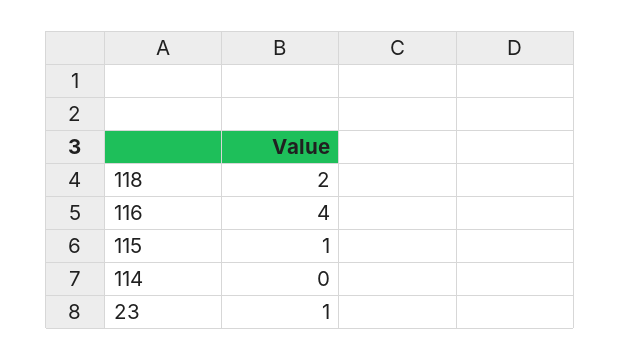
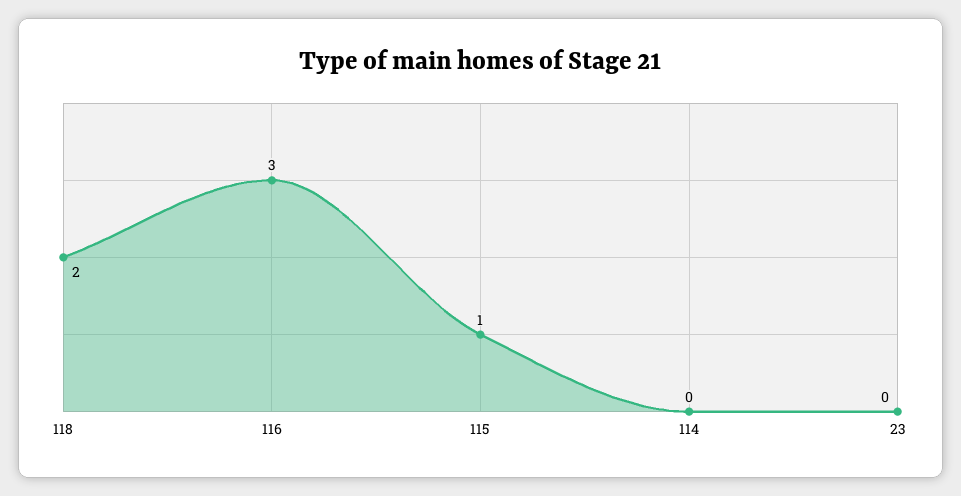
  {
    "118": 2,
-   "116": 4,
+   "116": 3,
    "115": 1,
    "114": 0,
-   "23": 1
+   "23": 0
  }

